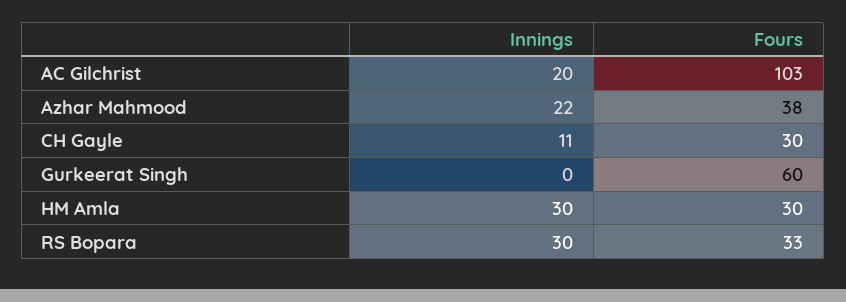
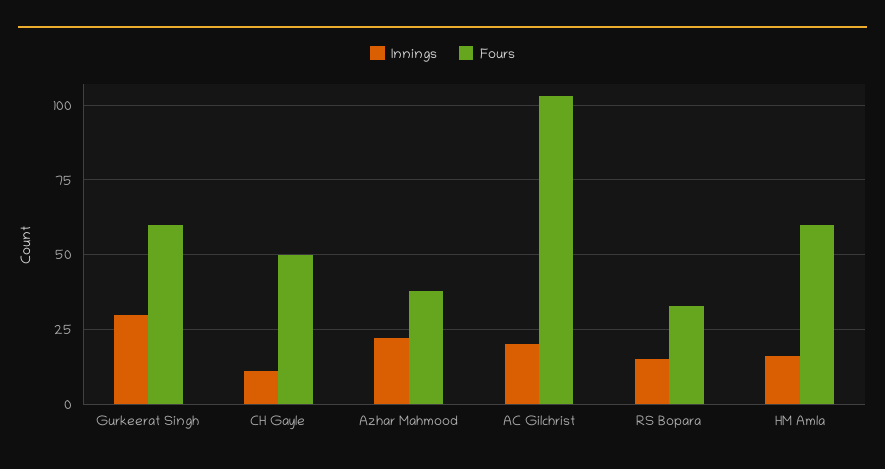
  {
    "Innings": {
      "AC Gilchrist": 20,
      "Azhar Mahmood": 22,
      "CH Gayle": 11,
-     "Gurkeerat Singh": 0,
+     "Gurkeerat Singh": 30,
-     "HM Amla": 30,
+     "HM Amla": 15,
-     "RS Bopara": 30
+     "RS Bopara": 15
    },
    "Fours": {
      "AC Gilchrist": 103,
      "Azhar Mahmood": 38,
-     "CH Gayle": 30,
+     "CH Gayle": 50,
      "Gurkeerat Singh": 60,
-     "HM Amla": 30,
+     "HM Amla": 60,
      "RS Bopara": 33
    }
  }

